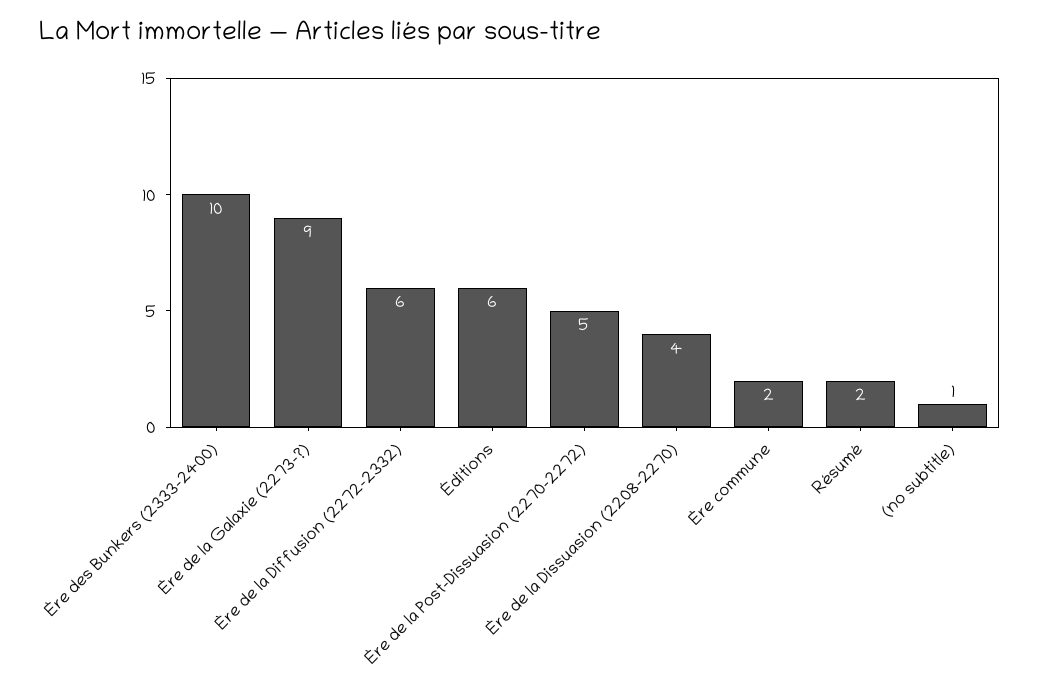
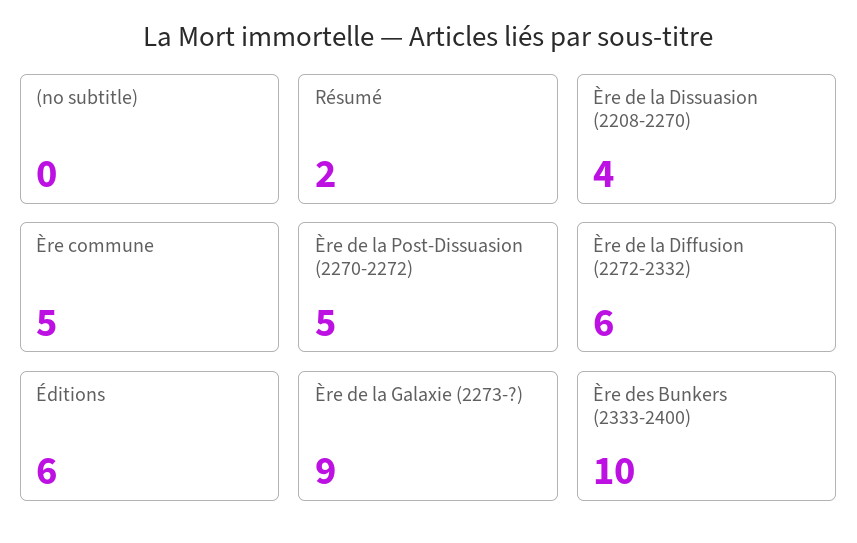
  {
    "Ère des Bunkers (2333-2400)": 10,
    "Ère de la Galaxie (2273-?)": 9,
    "Ère de la Diffusion (2272-2332)": 6,
    "Éditions": 6,
    "Ère de la Post-Dissuasion (2270-2272)": 5,
    "Ère de la Dissuasion (2208-2270)": 4,
-   "Ère commune": 2,
+   "Ère commune": 5,
    "Résumé": 2,
-   "(no subtitle)": 1
+   "(no subtitle)": 0
  }

